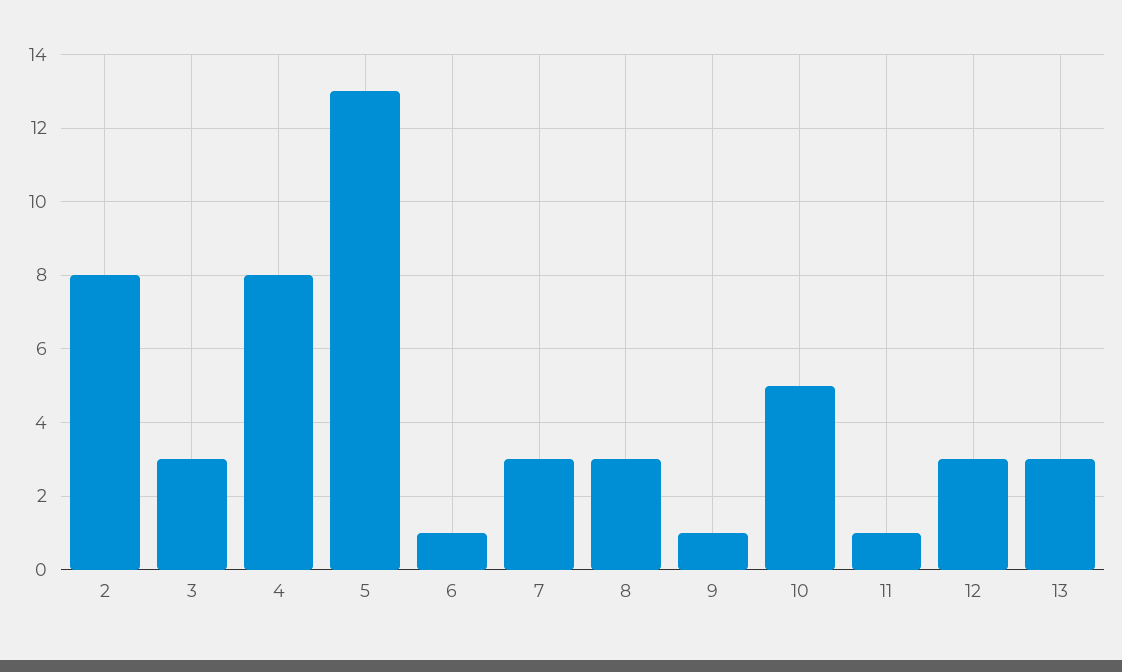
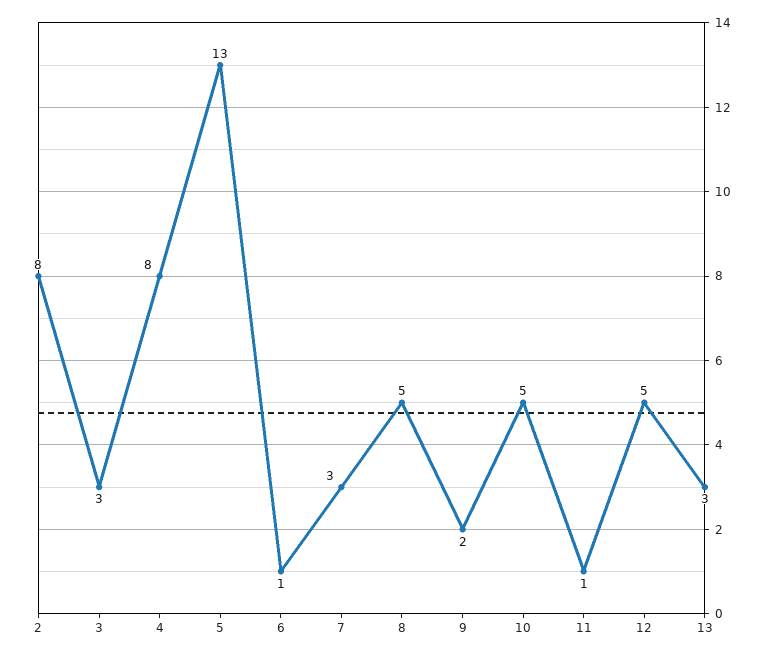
  {
    "2": 8,
    "3": 3,
    "4": 8,
    "5": 13,
    "6": 1,
    "7": 3,
-   "8": 3,
+   "8": 5,
-   "9": 1,
+   "9": 2,
    "10": 5,
    "11": 1,
-   "12": 3,
+   "12": 5,
    "13": 3
  }

